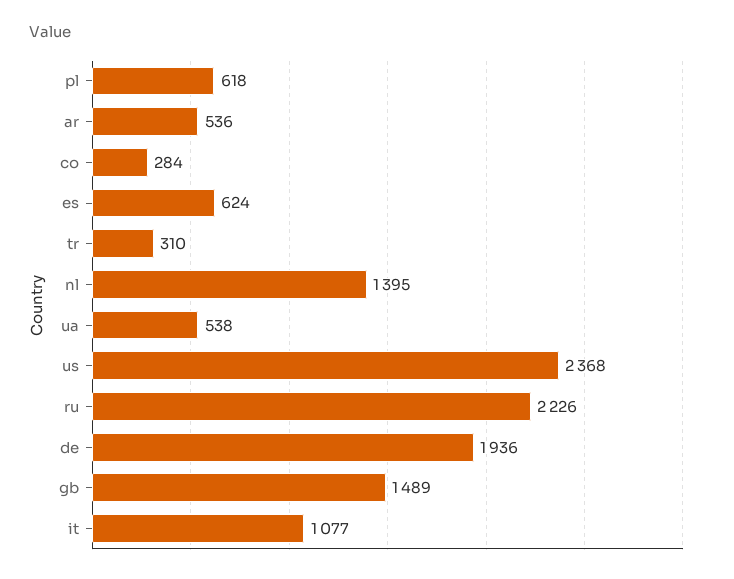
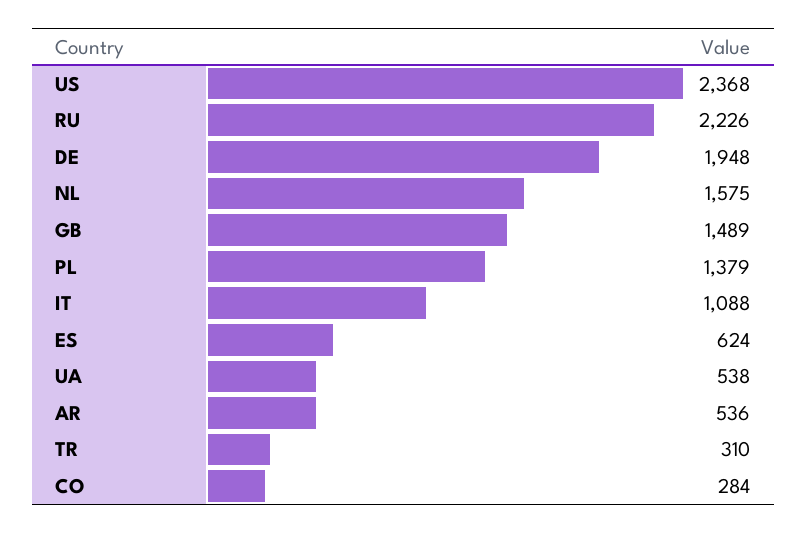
  {
-   "pl": 618,
+   "pl": 1379,
    "ar": 536,
    "co": 284,
    "es": 624,
    "tr": 310,
-   "nl": 1395,
+   "nl": 1575,
    "ua": 538,
    "us": 2368,
    "ru": 2226,
-   "de": 1936,
+   "de": 1948,
    "gb": 1489,
-   "it": 1077
+   "it": 1088
  }

